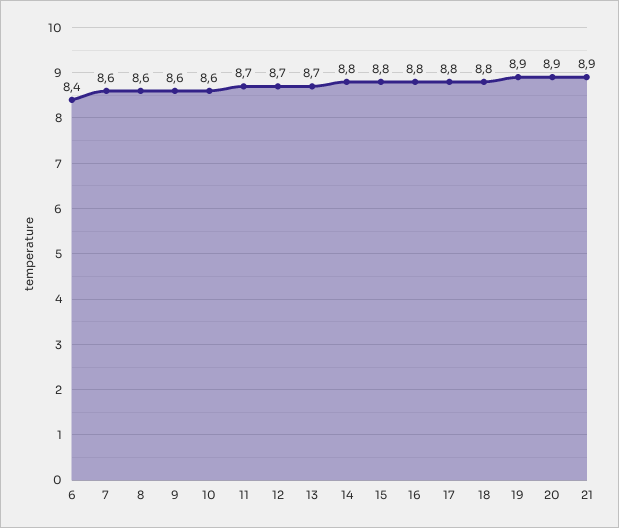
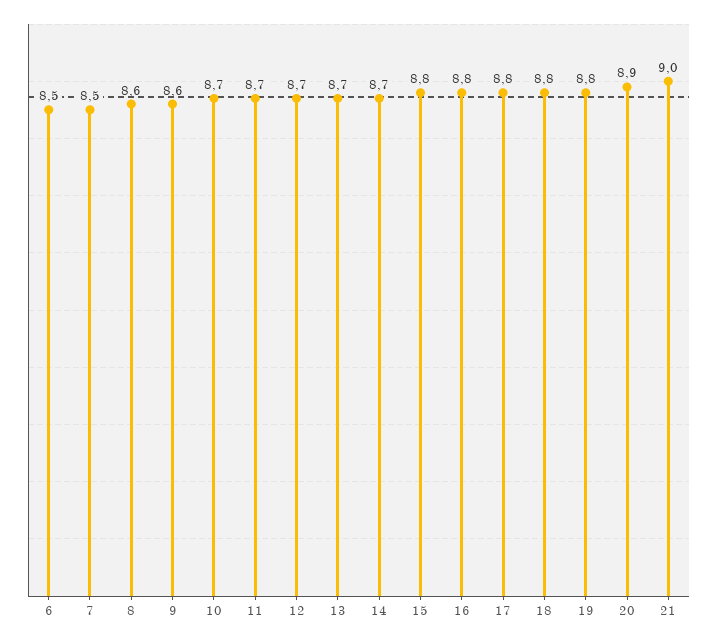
  {
-   "6": 8.4,
+   "6": 8.5,
-   "7": 8.6,
+   "7": 8.5,
    "8": 8.6,
    "9": 8.6,
-   "10": 8.6,
+   "10": 8.7,
    "11": 8.7,
    "12": 8.7,
    "13": 8.7,
-   "14": 8.8,
+   "14": 8.7,
    "15": 8.8,
    "16": 8.8,
    "17": 8.8,
    "18": 8.8,
-   "19": 8.9,
+   "19": 8.8,
    "20": 8.9,
-   "21": 8.9
+   "21": 9
  }

